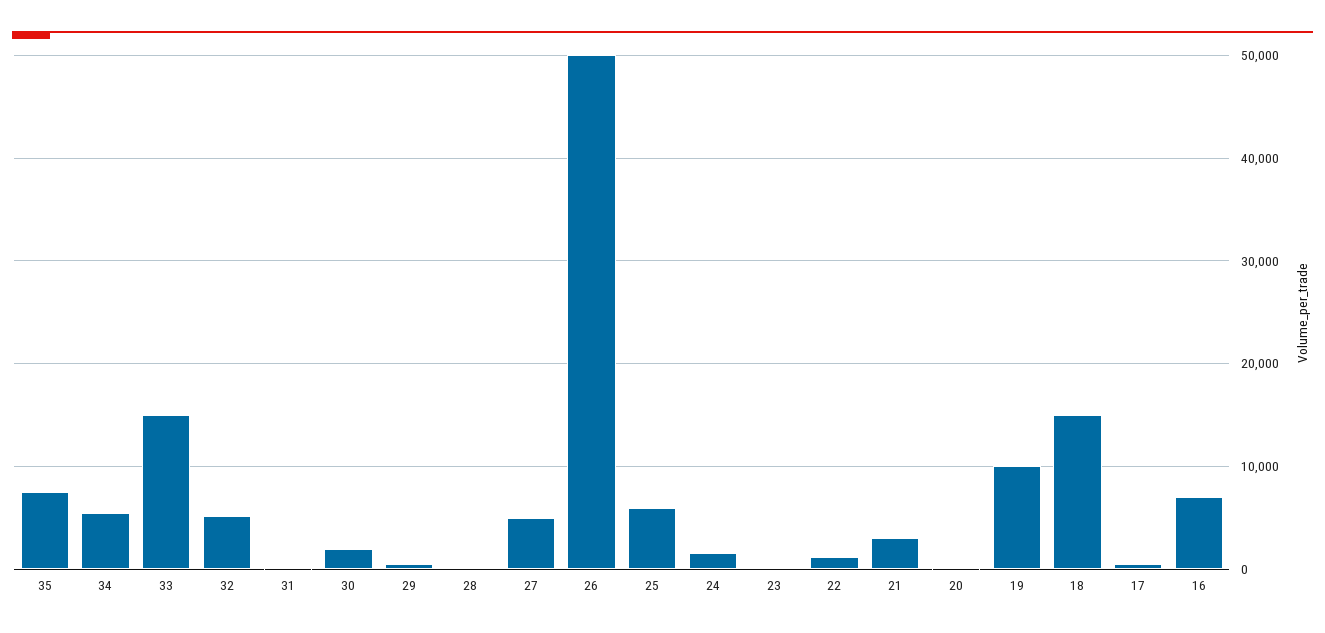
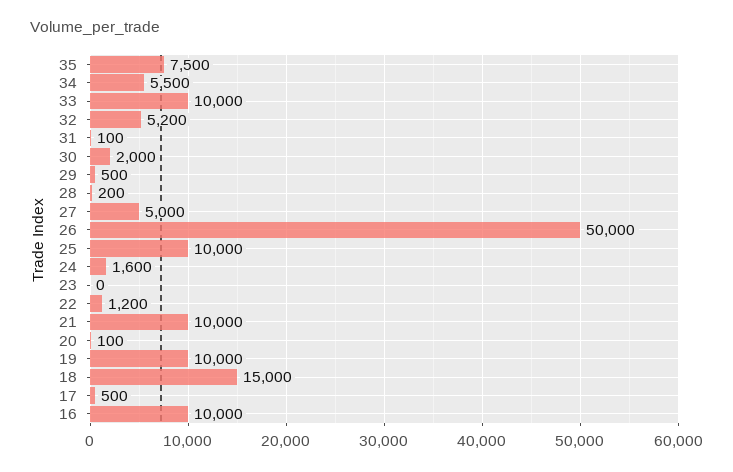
  {
    "35": 7500,
    "34": 5500,
-   "33": 15000,
+   "33": 10000,
    "32": 5200,
    "31": 100,
    "30": 2000,
    "29": 500,
    "28": 200,
    "27": 5000,
    "26": 50000,
-   "25": 6000,
+   "25": 10000,
    "24": 1600,
    "23": 0,
    "22": 1200,
-   "21": 3000,
+   "21": 10000,
    "20": 100,
    "19": 10000,
    "18": 15000,
    "17": 500,
-   "16": 7000
+   "16": 10000
  }

